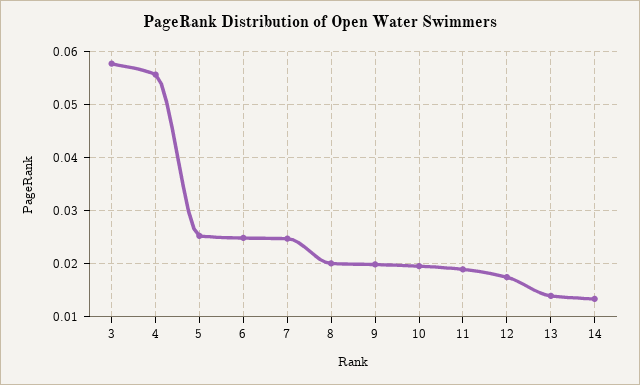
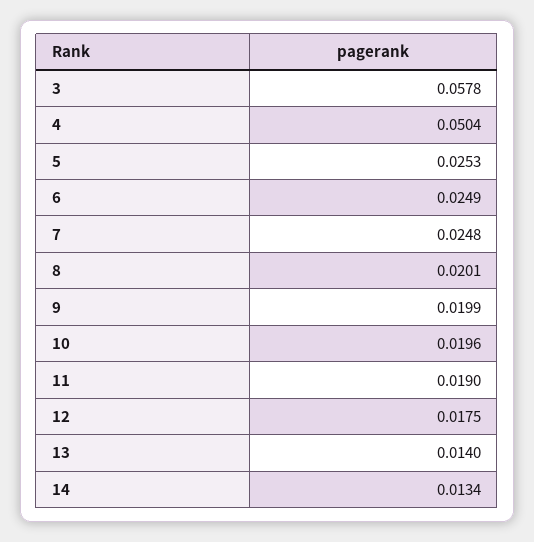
  {
    "3": 0.0578,
-   "4": 0.056,
+   "4": 0.0504,
    "5": 0.0253,
    "6": 0.0249,
    "7": 0.0248,
    "8": 0.0201,
    "9": 0.0199,
    "10": 0.0196,
    "11": 0.019,
    "12": 0.0175,
    "13": 0.014,
    "14": 0.0134
  }

